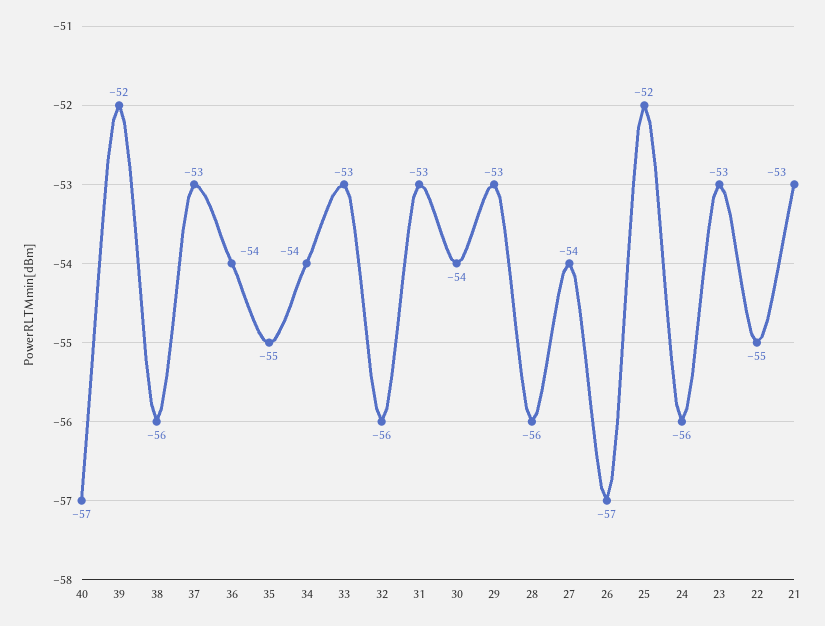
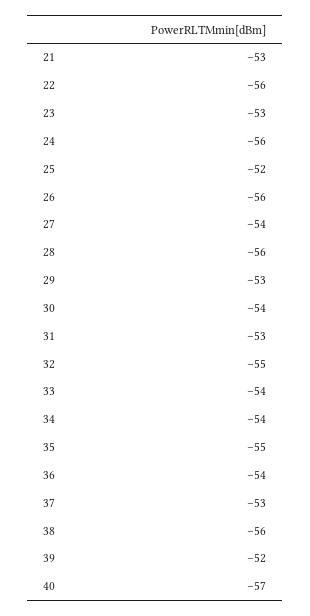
  {
    "40": -57,
    "39": -52,
    "38": -56,
    "37": -53,
    "36": -54,
    "35": -55,
    "34": -54,
-   "33": -53,
+   "33": -54,
-   "32": -56,
+   "32": -55,
    "31": -53,
    "30": -54,
    "29": -53,
    "28": -56,
    "27": -54,
-   "26": -57,
+   "26": -56,
    "25": -52,
    "24": -56,
    "23": -53,
-   "22": -55,
+   "22": -56,
    "21": -53
  }

